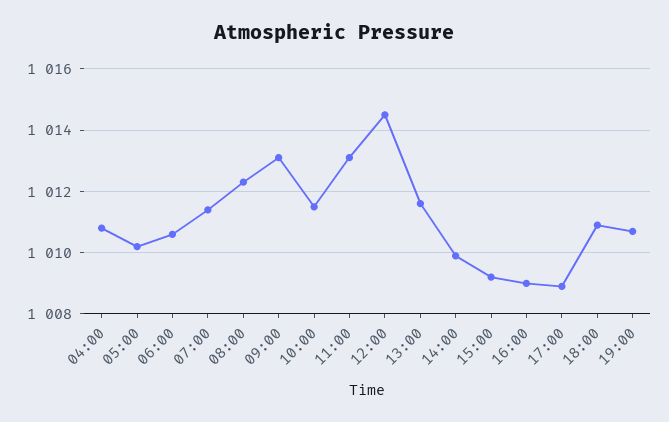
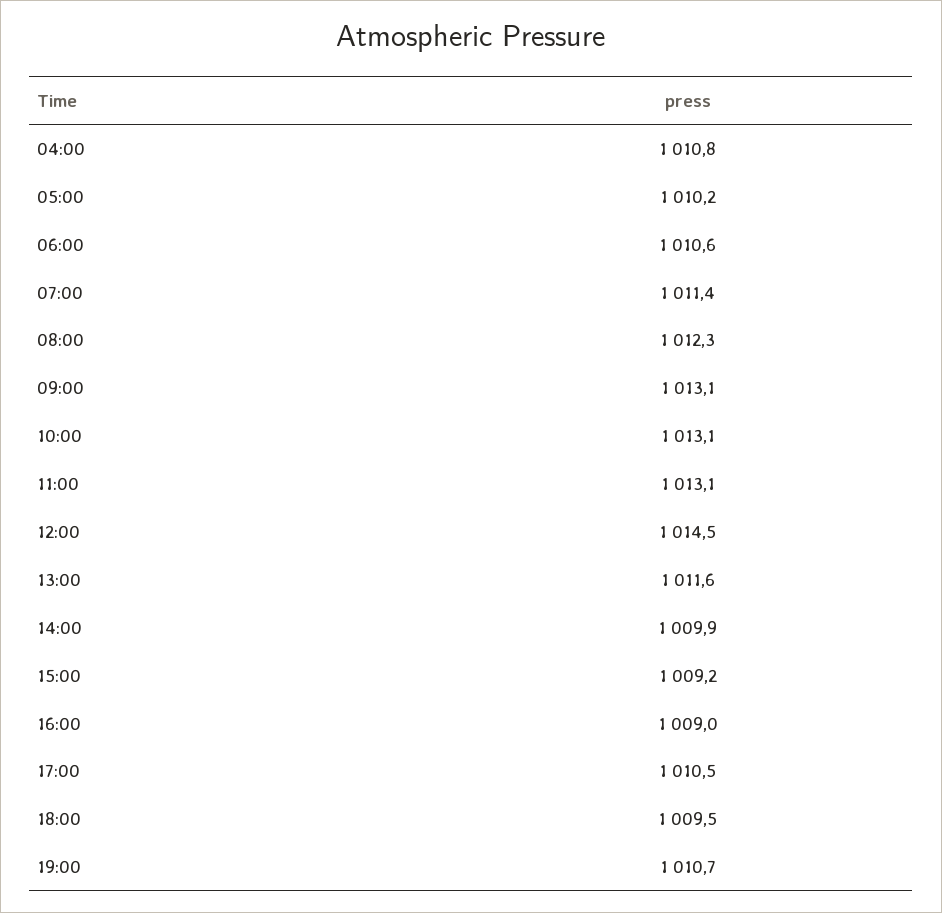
  {
    "04:00": 1010.8,
    "05:00": 1010.2,
    "06:00": 1010.6,
    "07:00": 1011.4,
    "08:00": 1012.3,
    "09:00": 1013.1,
-   "10:00": 1011.5,
+   "10:00": 1013.1,
    "11:00": 1013.1,
    "12:00": 1014.5,
    "13:00": 1011.6,
    "14:00": 1009.9,
    "15:00": 1009.2,
    "16:00": 1009,
-   "17:00": 1009,
+   "17:00": 1010.5,
-   "18:00": 1011,
+   "18:00": 1009.5,
    "19:00": 1010.7
  }

